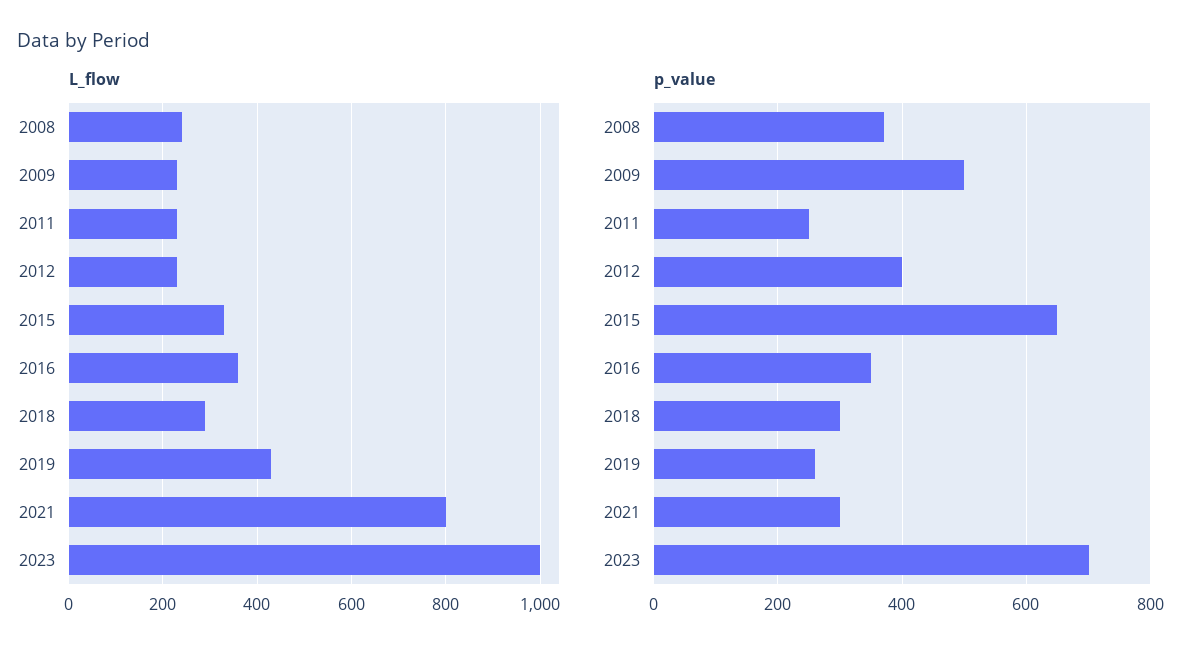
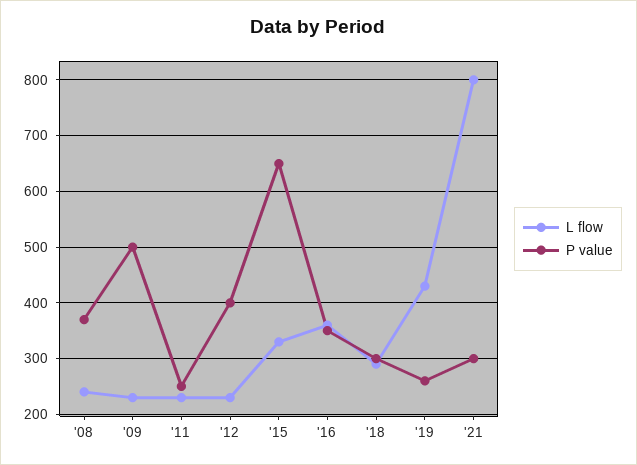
  {
    "L_flow": {
      "2008": 240,
      "2009": 240,
      "2011": 240,
      "2012": 240,
      "2015": 340,
      "2016": 360,
      "2018": 300,
      "2019": 440,
-     "2021": 800,
+     "2021": 800
-     "2023": 1000
    },
    "p_value": {
      "2008": 380,
      "2009": 500,
      "2011": 260,
      "2012": 400,
      "2015": 660,
      "2016": 360,
      "2018": 300,
      "2019": 260,
-     "2021": 300,
+     "2021": 300
-     "2023": 700
    }
  }

